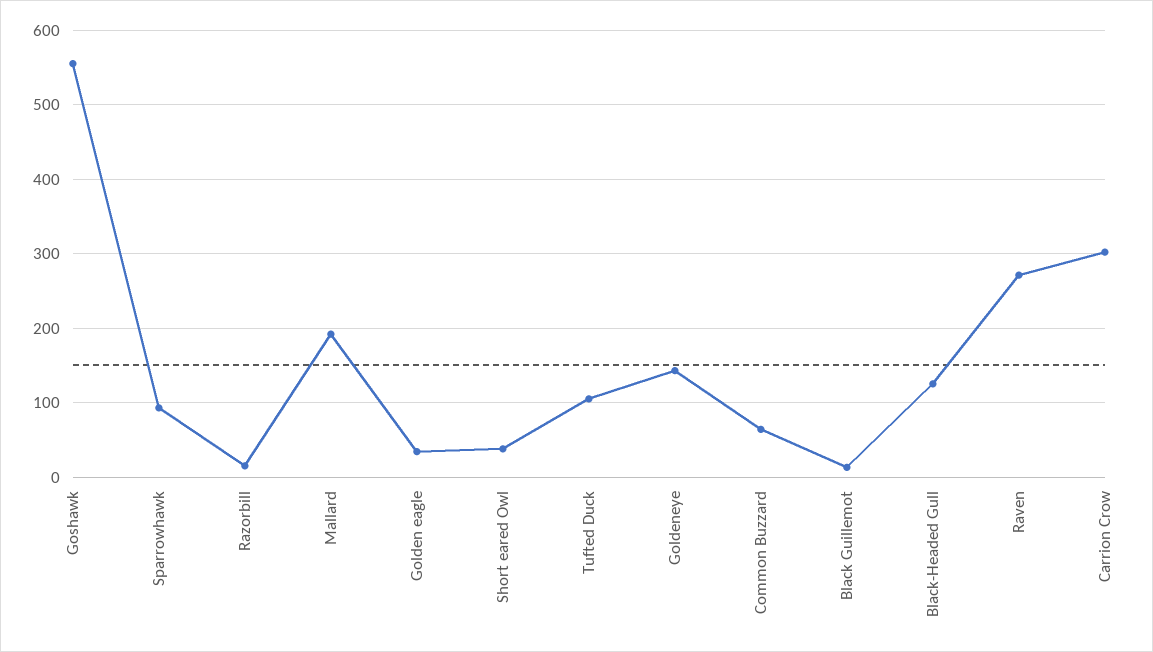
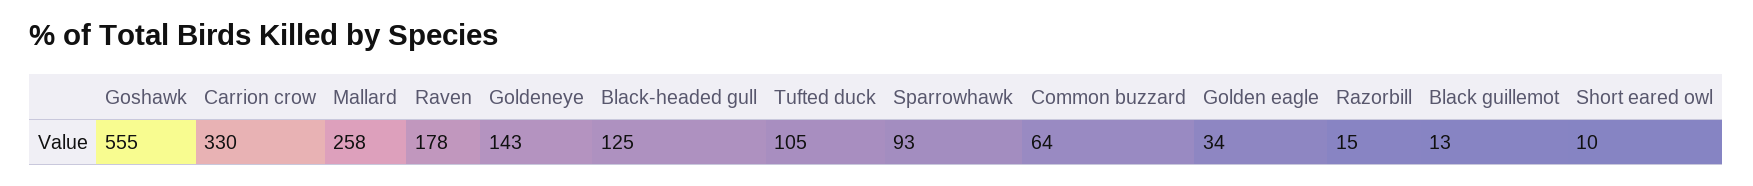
  {
    "Goshawk": 555,
    "Sparrowhawk": 93,
    "Razorbill": 15,
-   "Mallard": 190,
+   "Mallard": 258,
    "Golden eagle": 34,
-   "Short eared Owl": 40,
+   "Short eared Owl": 10,
    "Tufted Duck": 105,
    "Goldeneye": 143,
    "Common Buzzard": 64,
    "Black Guillemot": 13,
    "Black-Headed Gull": 125,
-   "Raven": 270,
+   "Raven": 178,
-   "Carrion Crow": 300
+   "Carrion Crow": 330
  }

